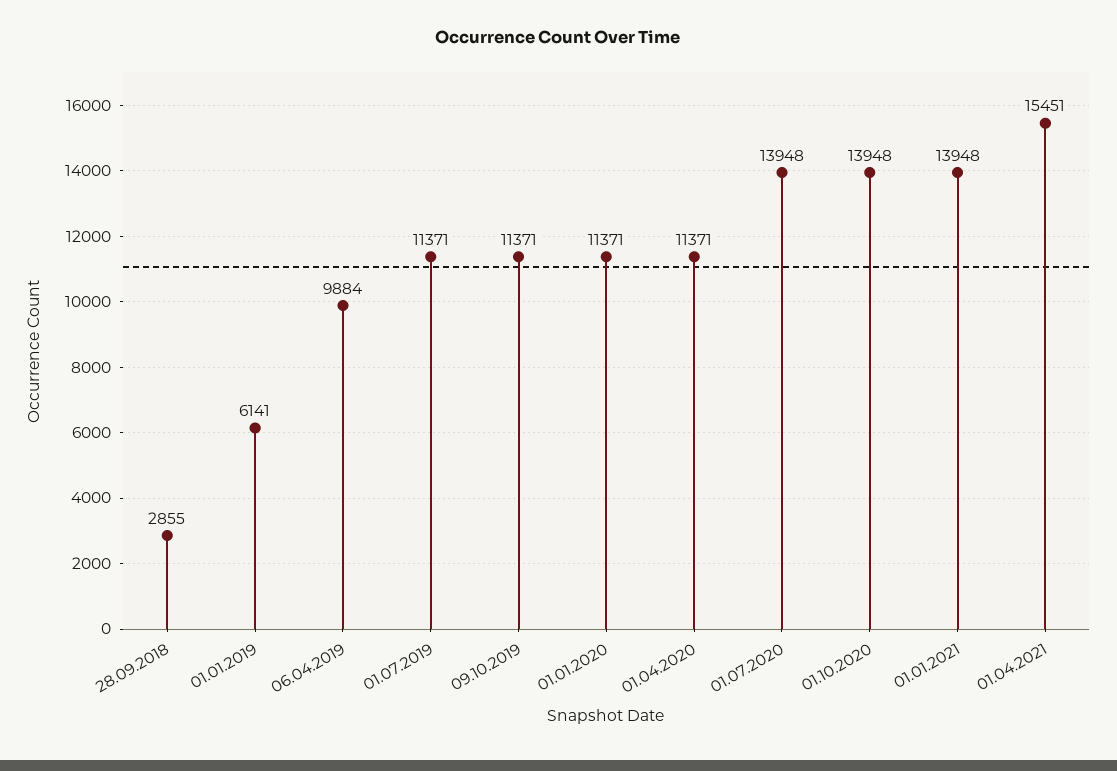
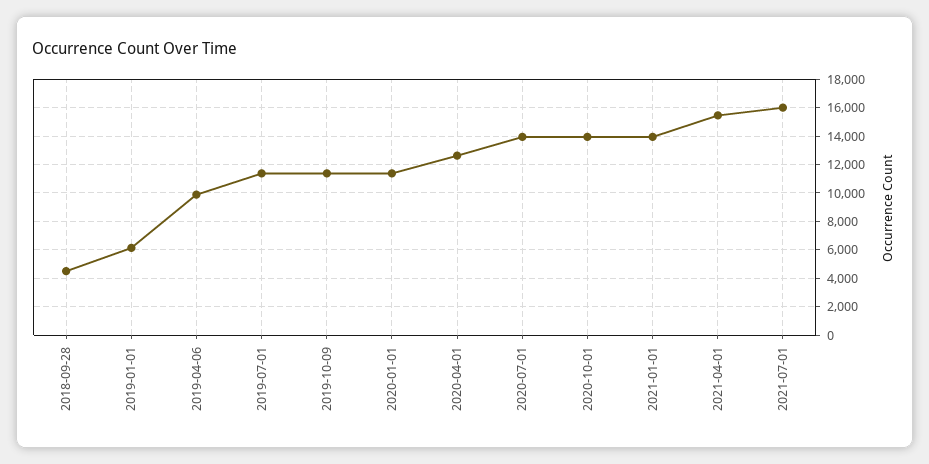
  {
-   "28.09.2018": 2855,
+   "28.09.2018": 4500,
    "01.01.2019": 6141,
    "06.04.2019": 9884,
    "01.07.2019": 11371,
    "09.10.2019": 11371,
    "01.01.2020": 11371,
-   "01.04.2020": 11371,
+   "01.04.2020": 12500,
    "01.07.2020": 13948,
    "01.10.2020": 13948,
    "01.01.2021": 13948,
-   "01.04.2021": 15451
+   "01.04.2021": 15451,
+   "2021-07-01": 16000
  }

